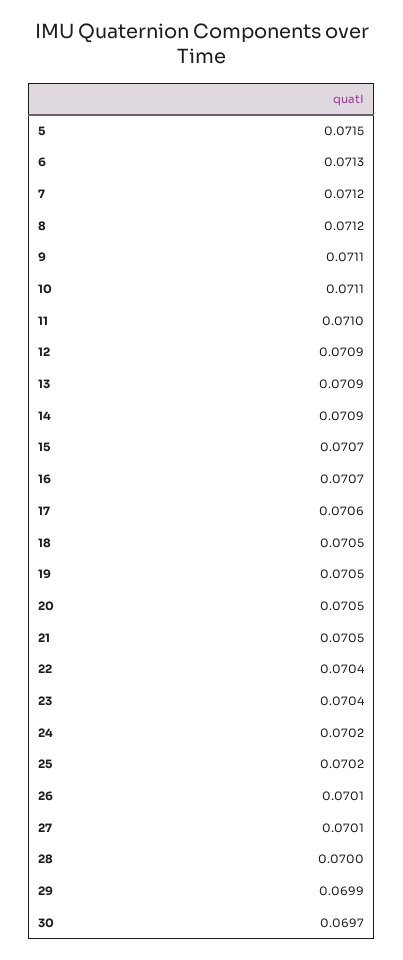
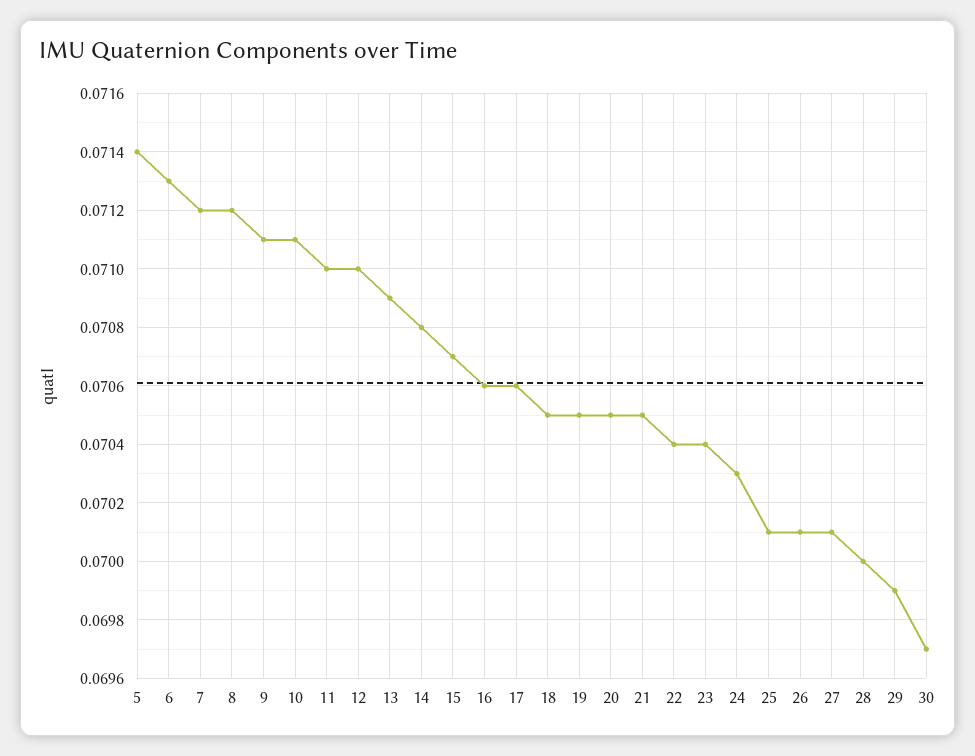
  {
-   "5": 0.0715,
+   "5": 0.0714,
    "6": 0.0713,
    "7": 0.0712,
    "8": 0.0712,
    "9": 0.0711,
    "10": 0.0711,
    "11": 0.071,
-   "12": 0.0709,
+   "12": 0.071,
    "13": 0.0709,
-   "14": 0.0709,
+   "14": 0.0708,
    "15": 0.0707,
-   "16": 0.0707,
+   "16": 0.0706,
    "17": 0.0706,
    "18": 0.0705,
    "19": 0.0705,
    "20": 0.0705,
    "21": 0.0705,
    "22": 0.0704,
    "23": 0.0704,
-   "24": 0.0702,
+   "24": 0.0703,
-   "25": 0.0702,
+   "25": 0.0701,
    "26": 0.0701,
    "27": 0.0701,
    "28": 0.07,
    "29": 0.0699,
    "30": 0.0697
  }

